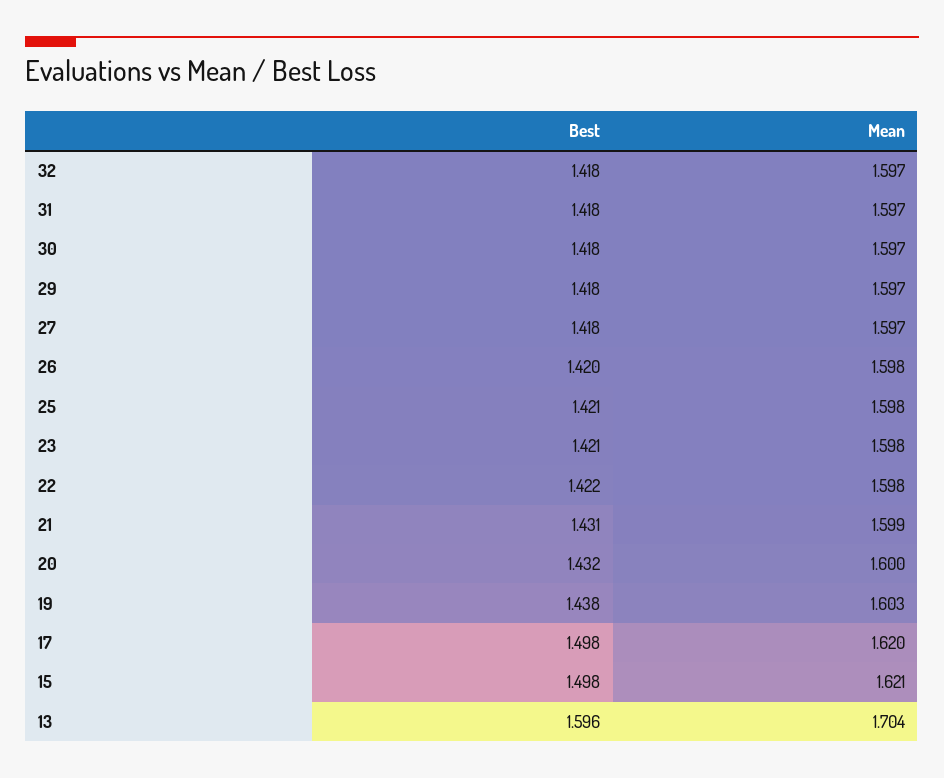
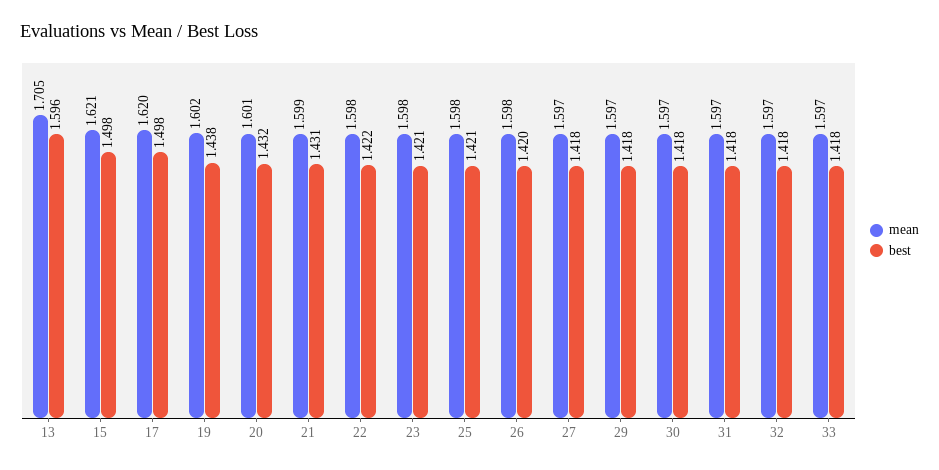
  {
    "Best": {
      "32": 1.418,
      "31": 1.418,
      "30": 1.418,
      "29": 1.418,
      "27": 1.418,
      "26": 1.42,
      "25": 1.421,
      "23": 1.421,
      "22": 1.422,
      "21": 1.431,
      "20": 1.432,
      "19": 1.438,
      "17": 1.498,
      "15": 1.498,
-     "13": 1.596
+     "13": 1.596,
+     "33": 1.418
    },
    "Mean": {
      "32": 1.597,
      "31": 1.597,
      "30": 1.597,
      "29": 1.597,
      "27": 1.597,
      "26": 1.598,
      "25": 1.598,
      "23": 1.598,
      "22": 1.598,
      "21": 1.599,
-     "20": 1.6,
+     "20": 1.601,
-     "19": 1.603,
+     "19": 1.602,
      "17": 1.62,
      "15": 1.621,
-     "13": 1.704
+     "13": 1.705,
+     "33": 1.597
    }
  }

